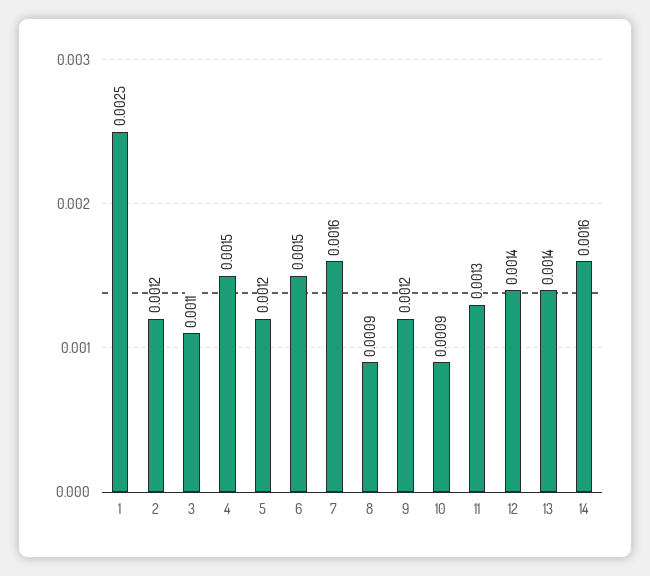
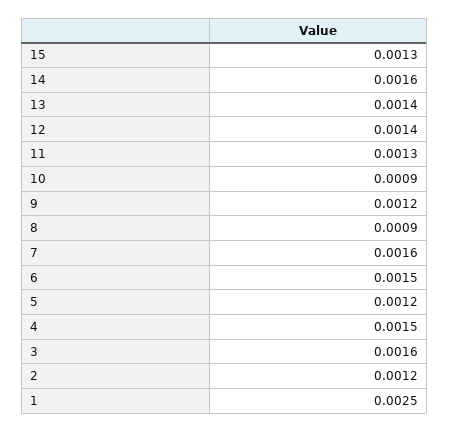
  {
    "1": 0.0025,
    "2": 0.0012,
-   "3": 0.0011,
+   "3": 0.0016,
    "4": 0.0015,
    "5": 0.0012,
    "6": 0.0015,
    "7": 0.0016,
    "8": 0.0009,
    "9": 0.0012,
    "10": 0.0009,
    "11": 0.0013,
    "12": 0.0014,
    "13": 0.0014,
-   "14": 0.0016
+   "14": 0.0016,
+   "15": 0.0013
  }

